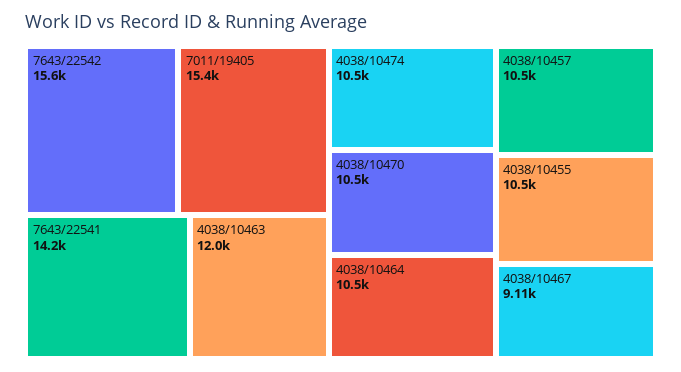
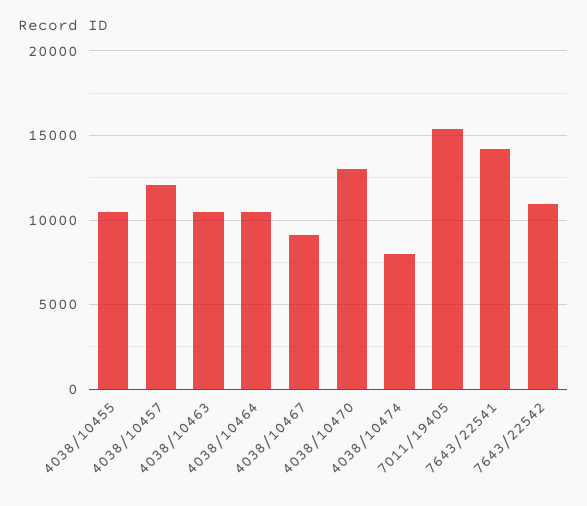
  {
-   "7643/22542": 15600,
+   "7643/22542": 11000,
    "7011/19405": 15400,
    "7643/22541": 14200,
-   "4038/10463": 12000,
+   "4038/10463": 10500,
-   "4038/10474": 10500,
+   "4038/10474": 8000,
-   "4038/10470": 10500,
+   "4038/10470": 13000,
    "4038/10464": 10500,
-   "4038/10457": 10500,
+   "4038/10457": 12000,
    "4038/10455": 10500,
    "4038/10467": 9110
  }

